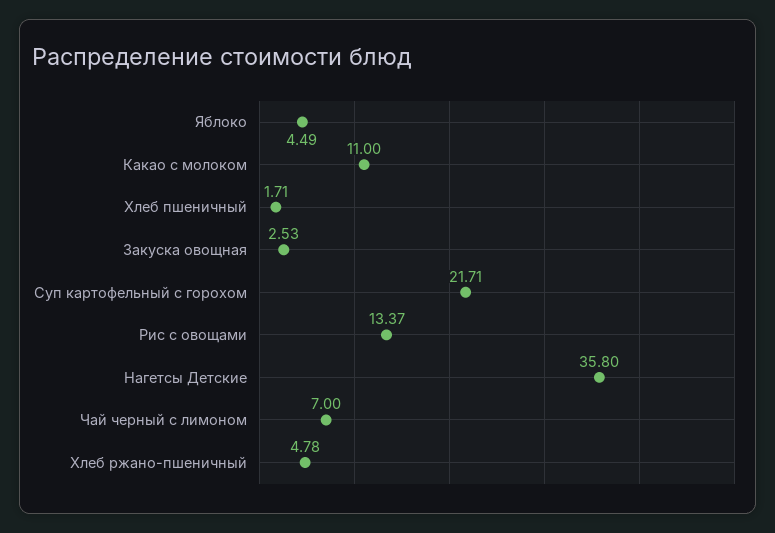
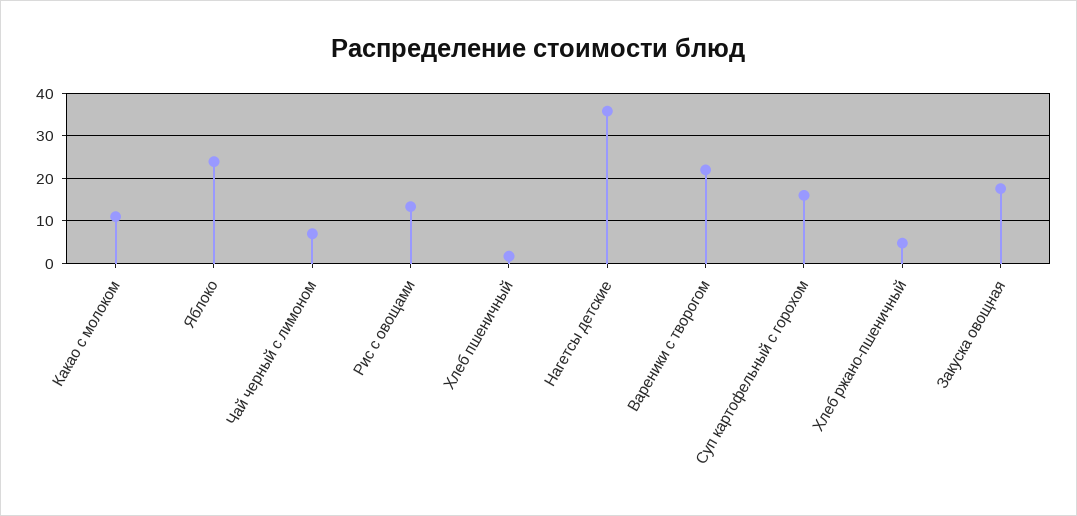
  {
-   "Яблоко": 4.49,
+   "Яблоко": 24,
    "Какао с молоком": 11,
    "Хлеб пшеничный": 1.71,
-   "Закуска овощная": 2.53,
+   "Закуска овощная": 18,
-   "Суп картофельный с горохом": 21.71,
+   "Суп картофельный с горохом": 16,
    "Рис с овощами": 13.37,
    "Нагетсы Детские": 35.8,
    "Чай черный с лимоном": 7,
-   "Хлеб ржано-пшеничный": 4.78
+   "Хлеб ржано-пшеничный": 4.78,
+   "Вареники с творогом": 22
  }

